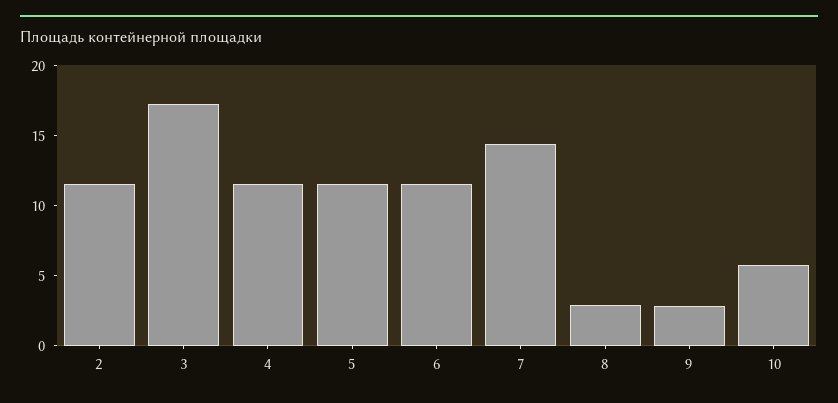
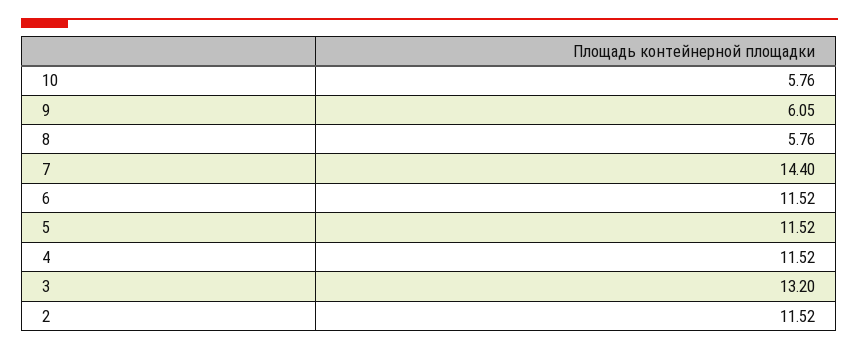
  {
    "2": 11.52,
-   "3": 17,
+   "3": 13.2,
    "4": 11.52,
    "5": 11.52,
    "6": 11.52,
    "7": 14.4,
-   "8": 3,
+   "8": 5.76,
-   "9": 3,
+   "9": 6.05,
    "10": 5.76
  }

